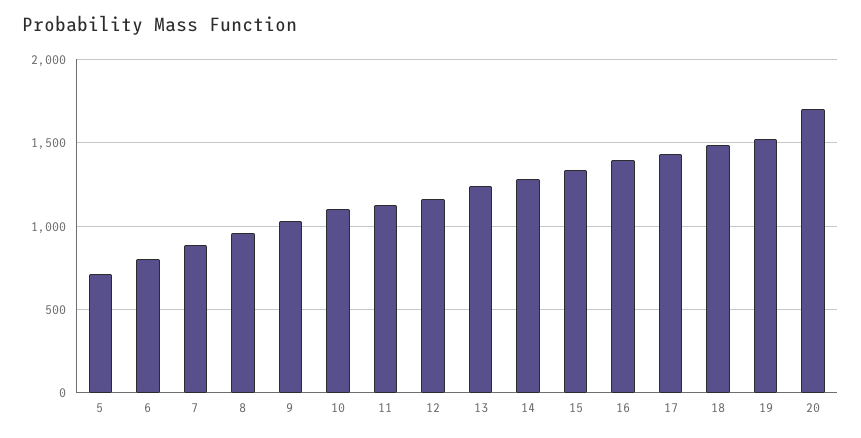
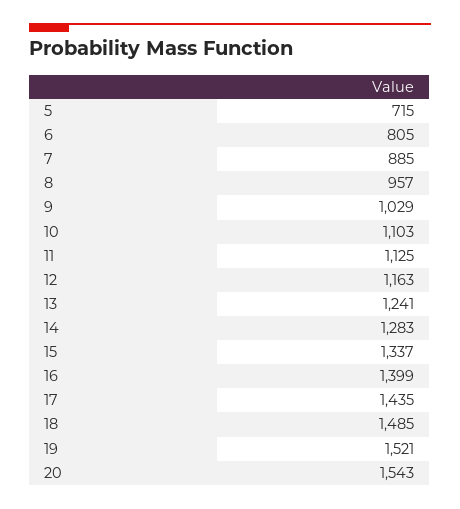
  {
    "5": 715,
    "6": 805,
    "7": 885,
    "8": 957,
    "9": 1029,
    "10": 1103,
    "11": 1125,
    "12": 1163,
    "13": 1241,
    "14": 1283,
    "15": 1337,
    "16": 1399,
    "17": 1435,
    "18": 1485,
    "19": 1521,
-   "20": 1700
+   "20": 1543
  }

